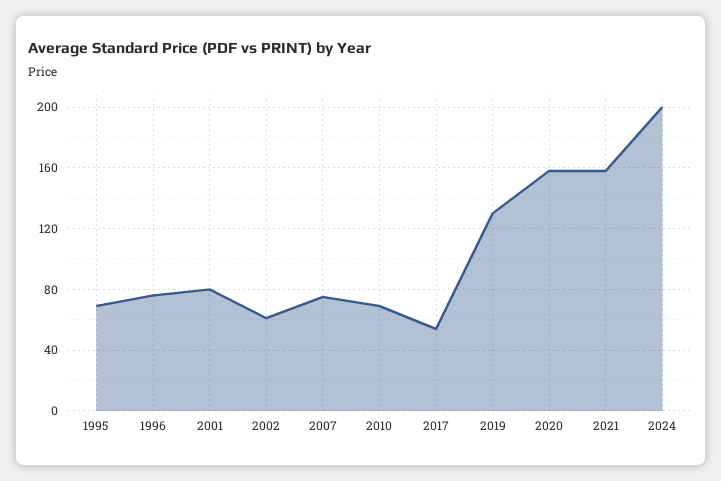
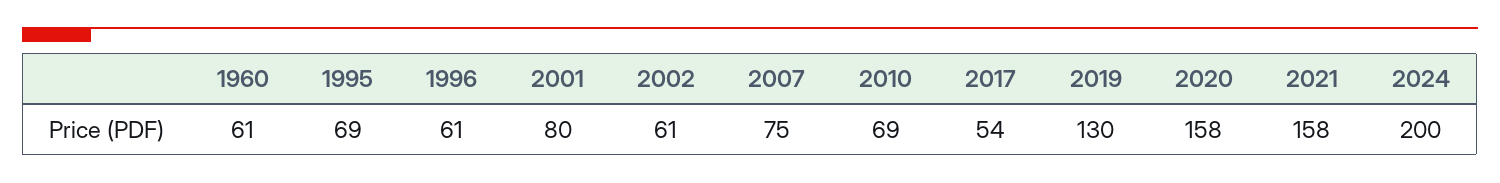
  {
    "1995": 69,
-   "1996": 75,
+   "1996": 61,
    "2001": 80,
    "2002": 61,
    "2007": 75,
    "2010": 69,
    "2017": 54,
    "2019": 130,
    "2020": 158,
    "2021": 158,
-   "2024": 200
+   "2024": 200,
+   "1960": 61
  }

